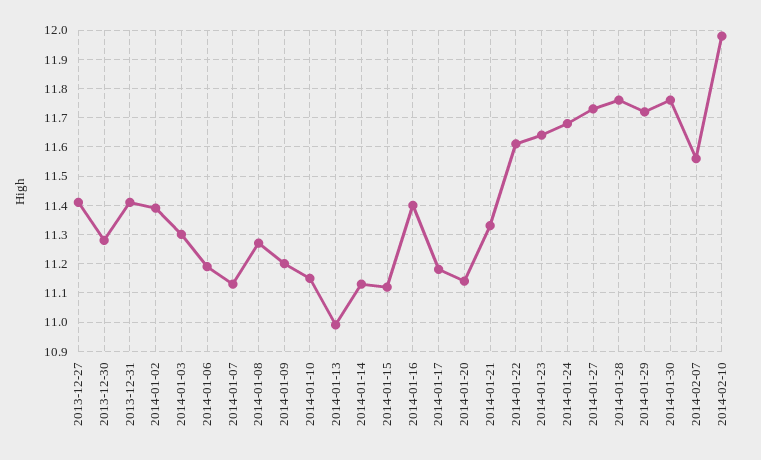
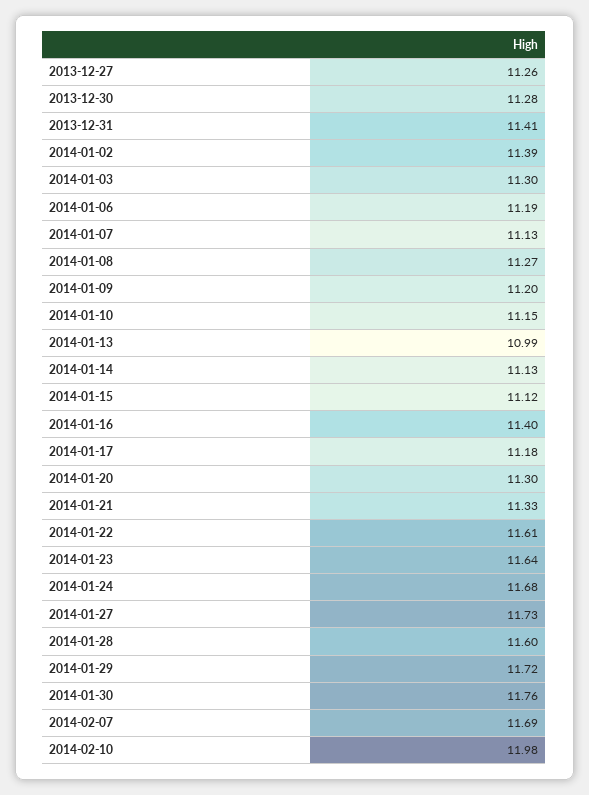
  {
-   "2013-12-27": 11.4,
+   "2013-12-27": 11.26,
    "2013-12-30": 11.28,
    "2013-12-31": 11.41,
    "2014-01-02": 11.39,
    "2014-01-03": 11.3,
    "2014-01-06": 11.19,
    "2014-01-07": 11.13,
    "2014-01-08": 11.27,
    "2014-01-09": 11.2,
    "2014-01-10": 11.15,
    "2014-01-13": 10.99,
    "2014-01-14": 11.13,
    "2014-01-15": 11.12,
    "2014-01-16": 11.4,
    "2014-01-17": 11.18,
-   "2014-01-20": 11.15,
+   "2014-01-20": 11.3,
    "2014-01-21": 11.33,
    "2014-01-22": 11.61,
    "2014-01-23": 11.64,
    "2014-01-24": 11.68,
    "2014-01-27": 11.73,
-   "2014-01-28": 11.75,
+   "2014-01-28": 11.6,
    "2014-01-29": 11.72,
    "2014-01-30": 11.76,
-   "2014-02-07": 11.55,
+   "2014-02-07": 11.69,
    "2014-02-10": 11.98
  }

